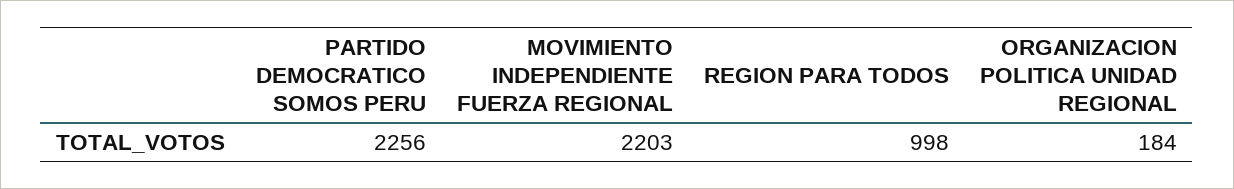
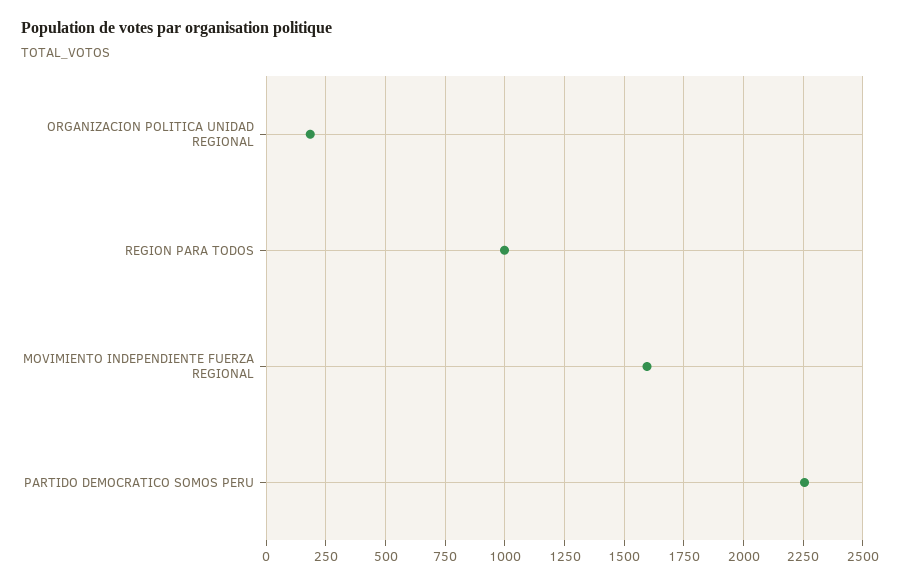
  {
    "PARTIDO DEMOCRATICO SOMOS PERU": 2256,
-   "MOVIMIENTO INDEPENDIENTE FUERZA REGIONAL": 2203,
+   "MOVIMIENTO INDEPENDIENTE FUERZA REGIONAL": 1600,
    "REGION PARA TODOS": 998,
    "ORGANIZACION POLITICA UNIDAD REGIONAL": 184
  }

